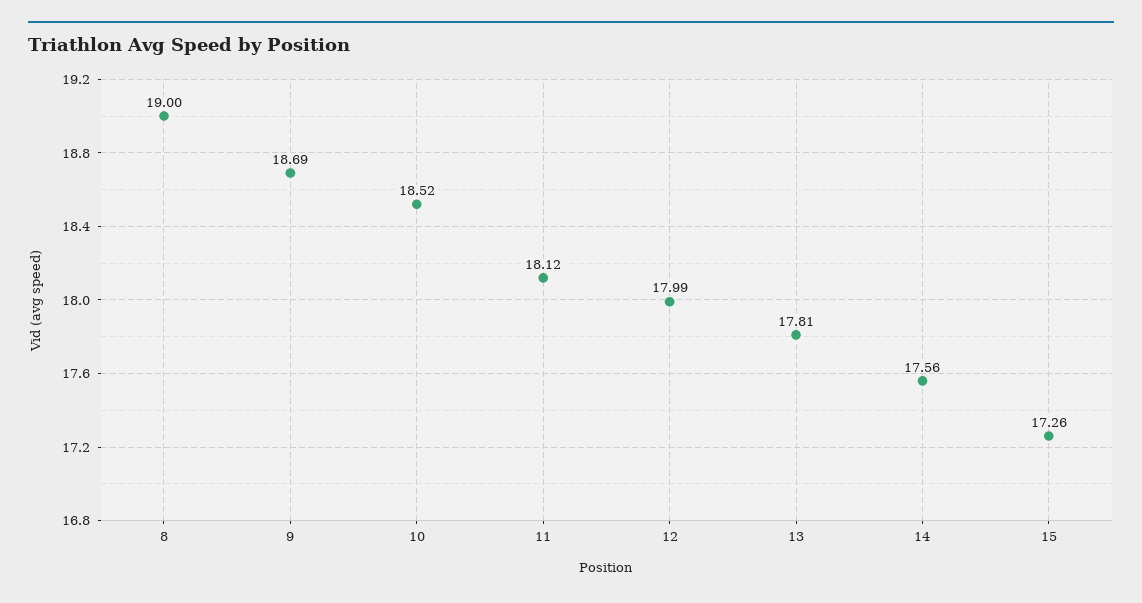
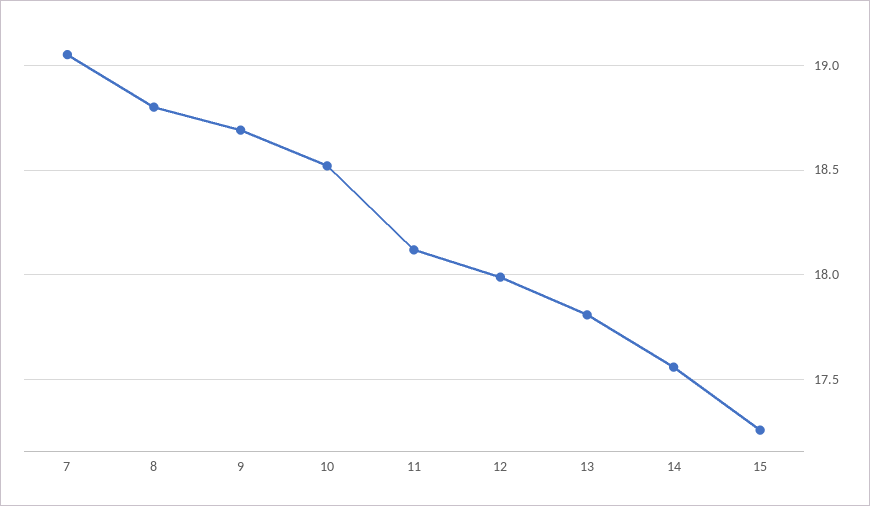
  {
-   "8": 19,
+   "8": 18.8,
    "9": 18.69,
    "10": 18.52,
    "11": 18.12,
    "12": 17.99,
    "13": 17.81,
    "14": 17.56,
-   "15": 17.26
+   "15": 17.26,
+   "7": 19.05
  }

